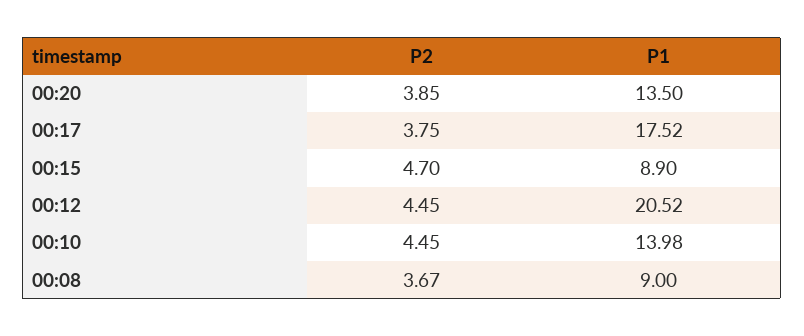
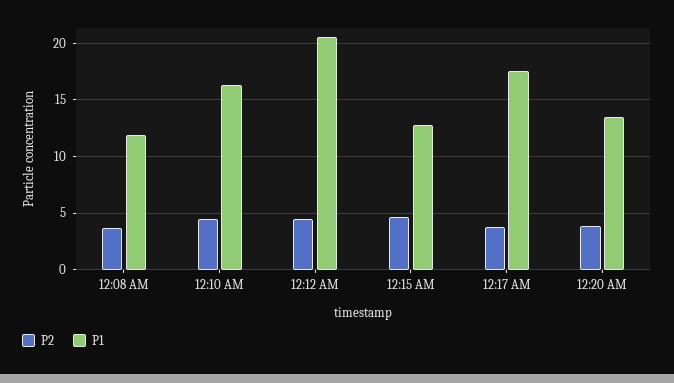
  {
    "P2": {
      "00:20": 3.85,
      "00:17": 3.75,
      "00:15": 4.7,
      "00:12": 4.45,
      "00:10": 4.45,
      "00:08": 3.67
    },
    "P1": {
      "00:20": 13.5,
      "00:17": 17.52,
-     "00:15": 8.9,
+     "00:15": 13,
      "00:12": 20.52,
-     "00:10": 13.98,
+     "00:10": 16,
-     "00:08": 9
+     "00:08": 12
    }
  }

